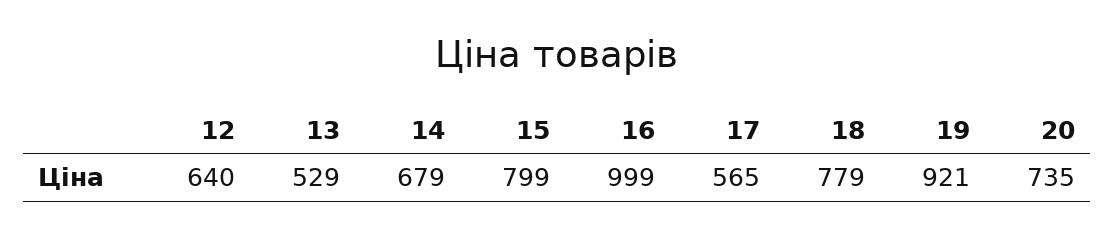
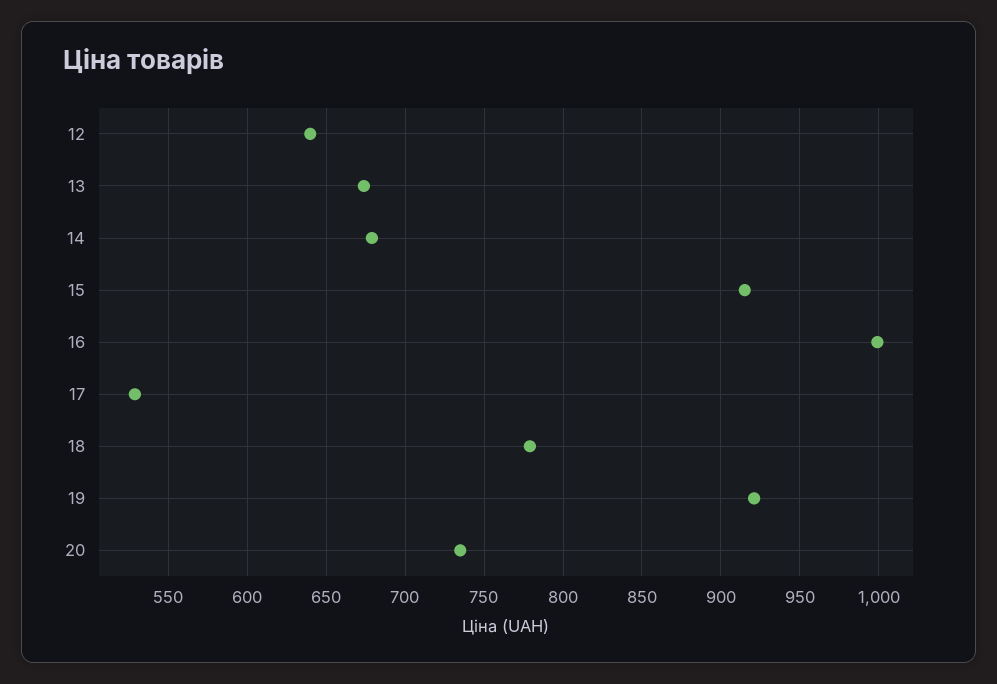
  {
    "12": 640,
-   "13": 529,
+   "13": 675,
    "14": 679,
-   "15": 799,
+   "15": 915,
    "16": 999,
-   "17": 565,
+   "17": 530,
    "18": 779,
    "19": 921,
    "20": 735
  }

